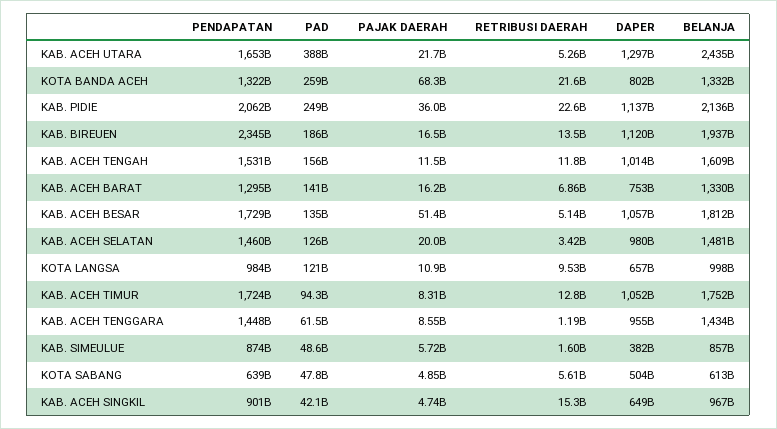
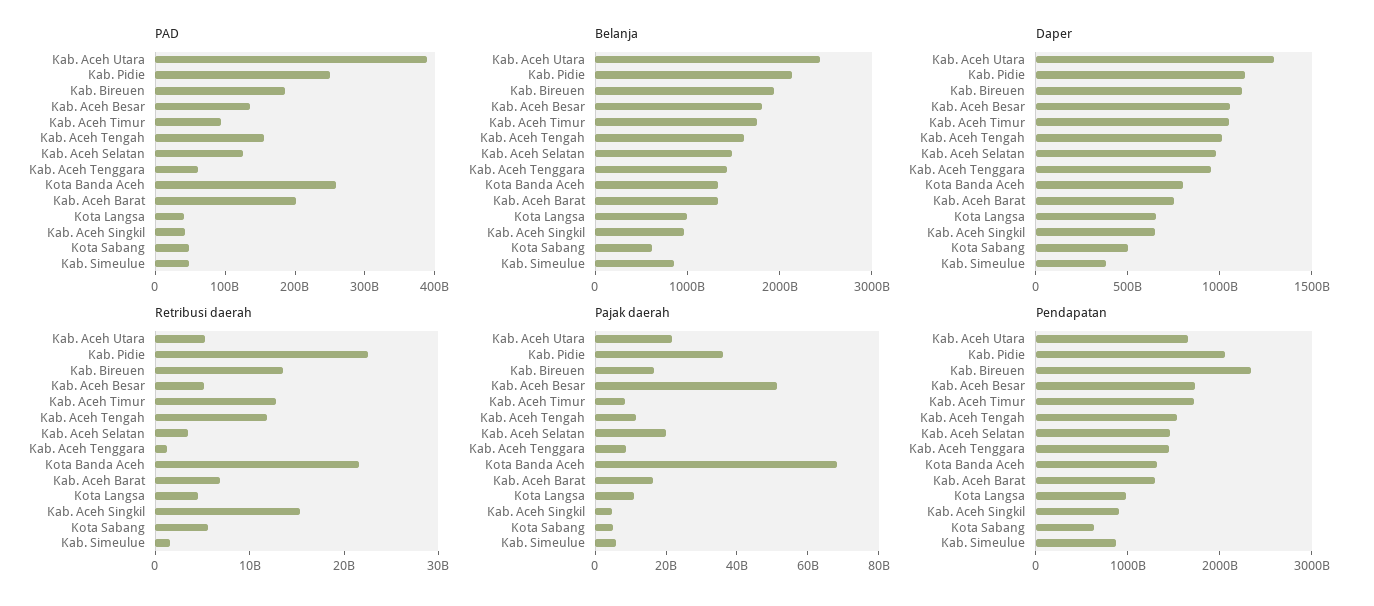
  {
    "PENDAPATAN": {
      "KAB. ACEH UTARA": 1653000000000,
      "KOTA BANDA ACEH": 1322000000000,
      "KAB. PIDIE": 2062000000000,
      "KAB. BIREUEN": 2345000000000,
      "KAB. ACEH TENGAH": 1531000000000,
      "KAB. ACEH BARAT": 1295000000000,
      "KAB. ACEH BESAR": 1729000000000,
      "KAB. ACEH SELATAN": 1460000000000,
      "KOTA LANGSA": 984000000000,
      "KAB. ACEH TIMUR": 1724000000000,
      "KAB. ACEH TENGGARA": 1448000000000,
      "KAB. SIMEULUE": 874000000000,
      "KOTA SABANG": 639000000000,
      "KAB. ACEH SINGKIL": 901000000000
    },
    "PAD": {
      "KAB. ACEH UTARA": 388000000000,
      "KOTA BANDA ACEH": 259000000000,
      "KAB. PIDIE": 249000000000,
      "KAB. BIREUEN": 186000000000,
      "KAB. ACEH TENGAH": 156000000000,
-     "KAB. ACEH BARAT": 141000000000,
+     "KAB. ACEH BARAT": 200000000000,
      "KAB. ACEH BESAR": 135000000000,
      "KAB. ACEH SELATAN": 126000000000,
-     "KOTA LANGSA": 121000000000,
+     "KOTA LANGSA": 40000000000,
      "KAB. ACEH TIMUR": 94300000000,
      "KAB. ACEH TENGGARA": 61500000000,
      "KAB. SIMEULUE": 48600000000,
      "KOTA SABANG": 47800000000,
      "KAB. ACEH SINGKIL": 42100000000
    },
    "PAJAK DAERAH": {
      "KAB. ACEH UTARA": 21700000000,
      "KOTA BANDA ACEH": 68300000000,
      "KAB. PIDIE": 36000000000,
      "KAB. BIREUEN": 16500000000,
      "KAB. ACEH TENGAH": 11500000000,
      "KAB. ACEH BARAT": 16200000000,
      "KAB. ACEH BESAR": 51400000000,
      "KAB. ACEH SELATAN": 20000000000,
      "KOTA LANGSA": 10900000000,
      "KAB. ACEH TIMUR": 8310000000,
      "KAB. ACEH TENGGARA": 8550000000,
      "KAB. SIMEULUE": 5720000000,
      "KOTA SABANG": 4850000000,
      "KAB. ACEH SINGKIL": 4740000000
    },
    "RETRIBUSI DAERAH": {
      "KAB. ACEH UTARA": 5260000000,
      "KOTA BANDA ACEH": 21600000000,
      "KAB. PIDIE": 22600000000,
      "KAB. BIREUEN": 13500000000,
      "KAB. ACEH TENGAH": 11800000000,
      "KAB. ACEH BARAT": 6860000000,
      "KAB. ACEH BESAR": 5140000000,
      "KAB. ACEH SELATAN": 3420000000,
-     "KOTA LANGSA": 9530000000,
+     "KOTA LANGSA": 4000000000,
      "KAB. ACEH TIMUR": 12800000000,
      "KAB. ACEH TENGGARA": 1190000000,
      "KAB. SIMEULUE": 1600000000,
      "KOTA SABANG": 5610000000,
      "KAB. ACEH SINGKIL": 15300000000
    },
    "DAPER": {
      "KAB. ACEH UTARA": 1297000000000,
      "KOTA BANDA ACEH": 802000000000,
      "KAB. PIDIE": 1137000000000,
      "KAB. BIREUEN": 1120000000000,
      "KAB. ACEH TENGAH": 1014000000000,
      "KAB. ACEH BARAT": 753000000000,
      "KAB. ACEH BESAR": 1057000000000,
      "KAB. ACEH SELATAN": 980000000000,
      "KOTA LANGSA": 657000000000,
      "KAB. ACEH TIMUR": 1052000000000,
      "KAB. ACEH TENGGARA": 955000000000,
      "KAB. SIMEULUE": 382000000000,
      "KOTA SABANG": 504000000000,
      "KAB. ACEH SINGKIL": 649000000000
    },
    "BELANJA": {
      "KAB. ACEH UTARA": 2435000000000,
      "KOTA BANDA ACEH": 1332000000000,
      "KAB. PIDIE": 2136000000000,
      "KAB. BIREUEN": 1937000000000,
      "KAB. ACEH TENGAH": 1609000000000,
      "KAB. ACEH BARAT": 1330000000000,
      "KAB. ACEH BESAR": 1812000000000,
      "KAB. ACEH SELATAN": 1481000000000,
      "KOTA LANGSA": 998000000000,
      "KAB. ACEH TIMUR": 1752000000000,
      "KAB. ACEH TENGGARA": 1434000000000,
      "KAB. SIMEULUE": 857000000000,
      "KOTA SABANG": 613000000000,
      "KAB. ACEH SINGKIL": 967000000000
    }
  }

